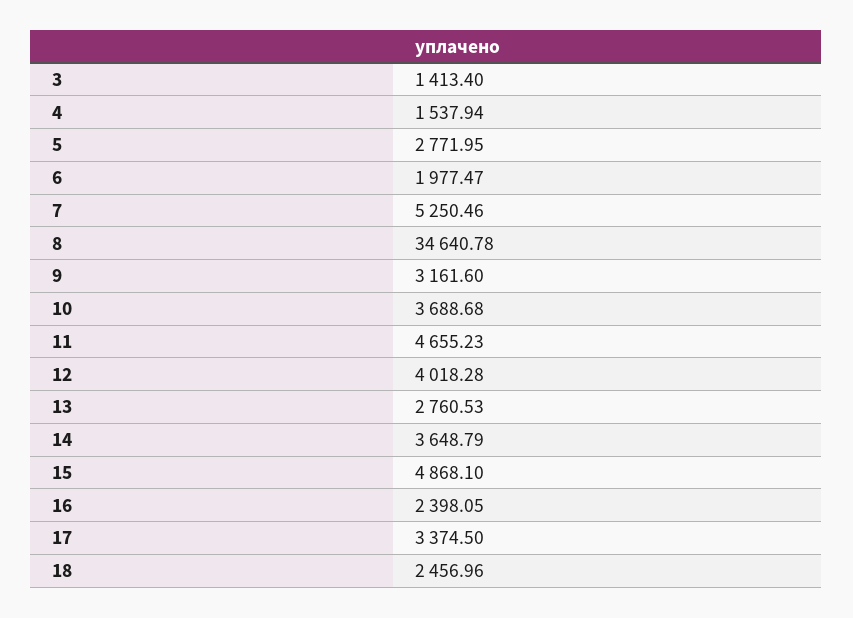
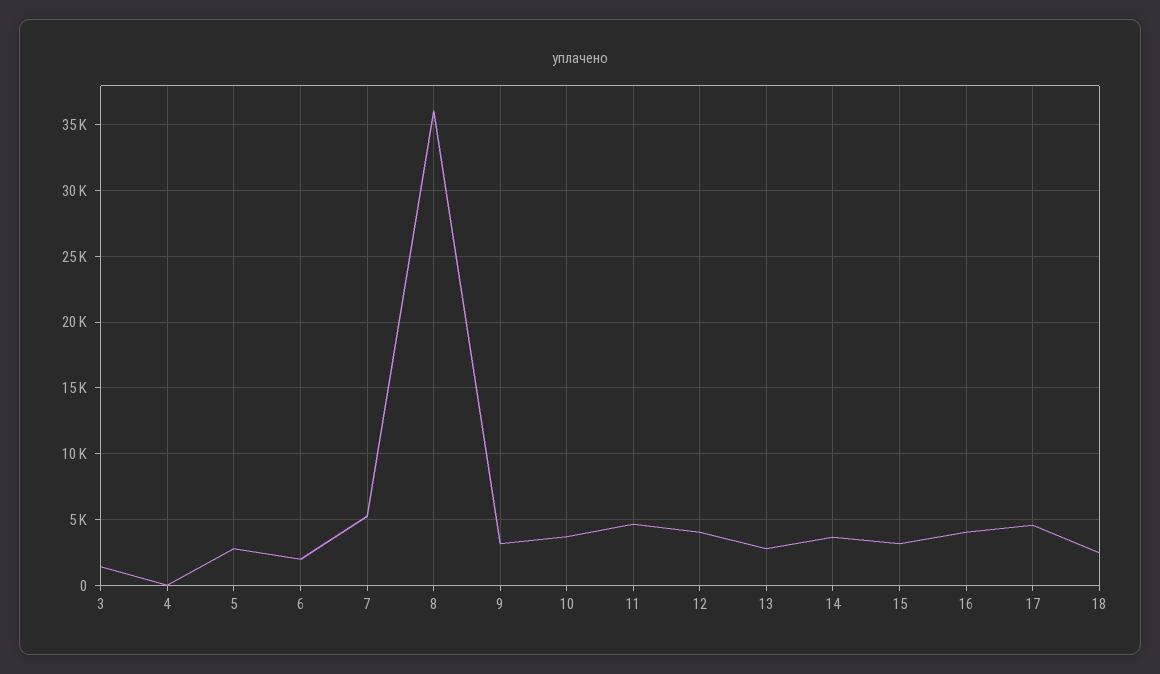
  {
    "3": 1413.4,
-   "4": 1537.94,
+   "4": 0,
    "5": 2771.95,
    "6": 1977.47,
    "7": 5250.46,
-   "8": 34640.78,
+   "8": 36000,
    "9": 3161.6,
    "10": 3688.68,
    "11": 4655.23,
    "12": 4018.28,
    "13": 2760.53,
    "14": 3648.79,
-   "15": 4868.1,
+   "15": 3000,
-   "16": 2398.05,
+   "16": 4000,
-   "17": 3374.5,
+   "17": 4500,
    "18": 2456.96
  }

